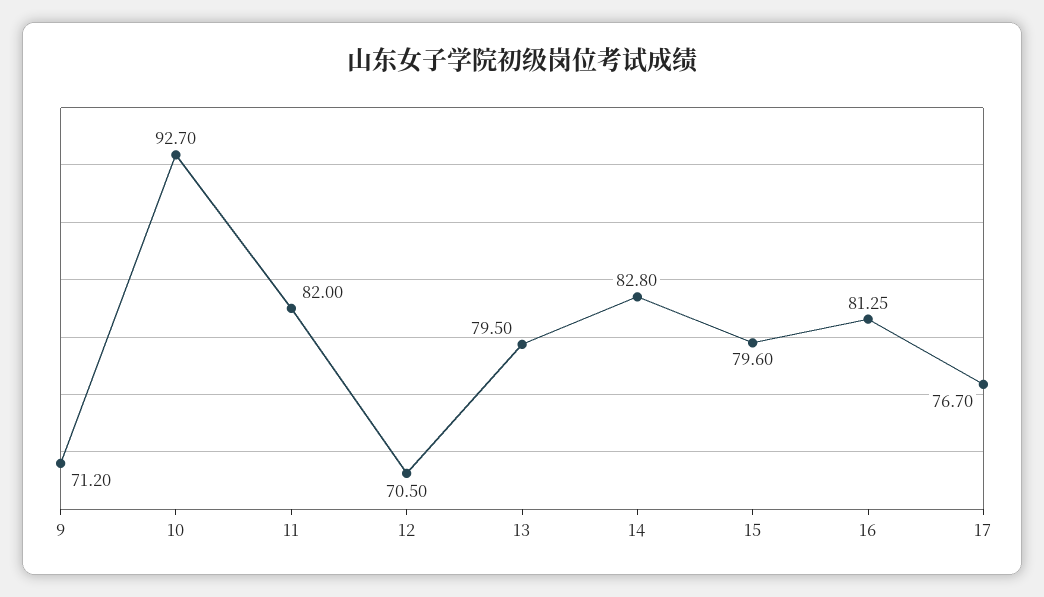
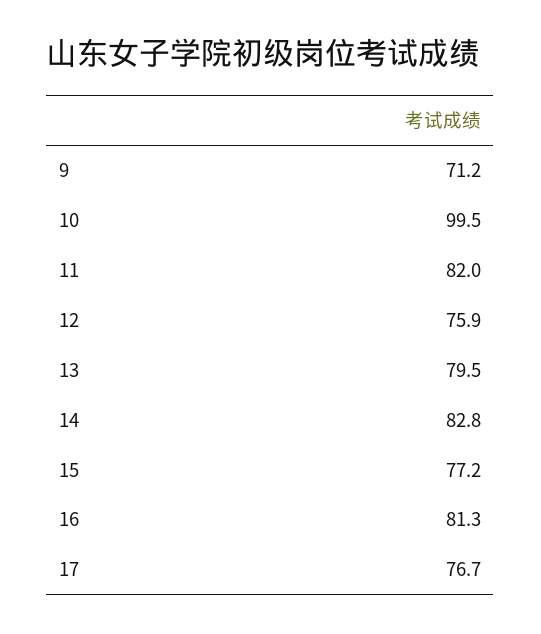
  {
    "9": 71.2,
-   "10": 92.7,
+   "10": 99.5,
    "11": 82,
-   "12": 70.5,
+   "12": 75.9,
    "13": 79.5,
    "14": 82.8,
-   "15": 79.6,
+   "15": 77.2,
    "16": 81.25,
    "17": 76.7
  }

